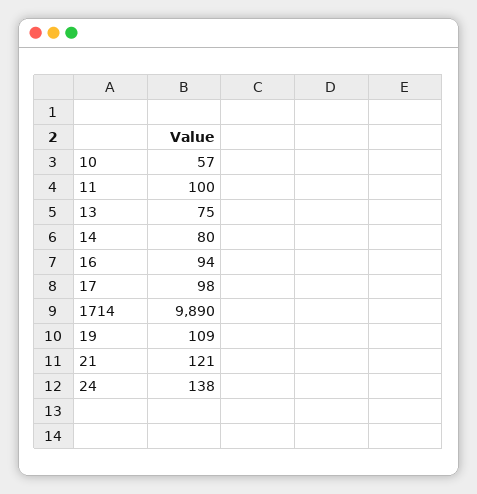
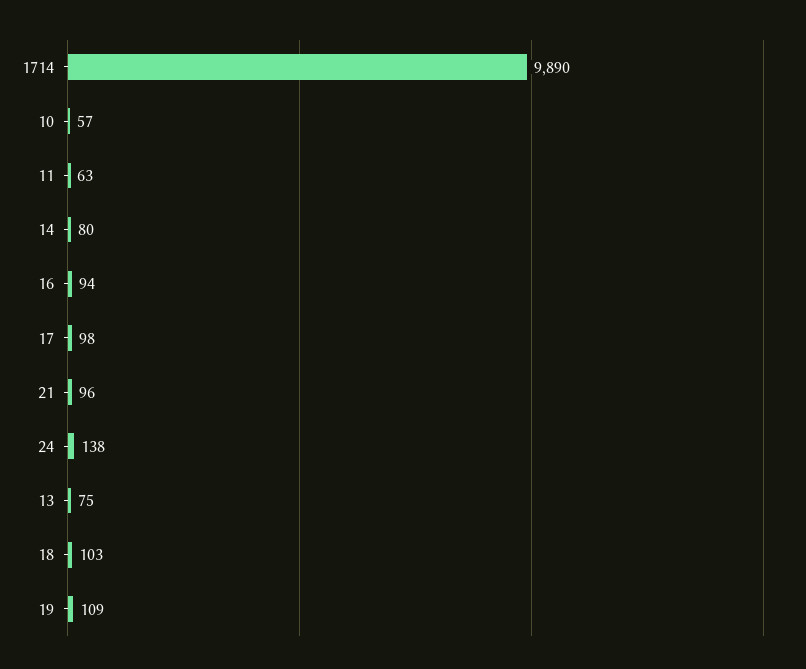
  {
    "10": 57,
-   "11": 100,
+   "11": 63,
    "13": 75,
    "14": 80,
    "16": 94,
    "17": 98,
    "1714": 9890,
    "19": 109,
-   "21": 121,
+   "21": 96,
-   "24": 138
+   "24": 138,
+   "18": 103
  }

